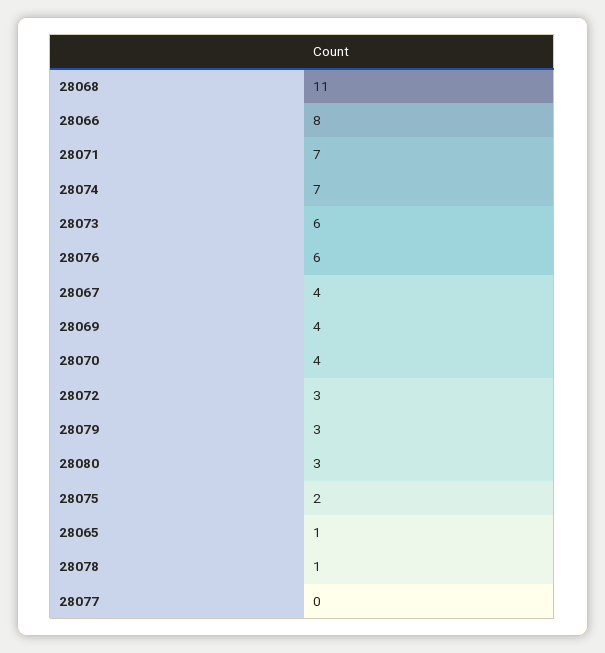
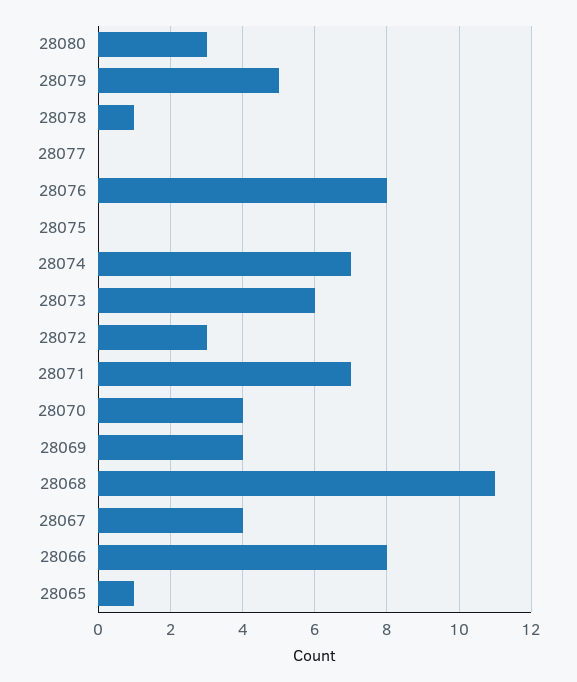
  {
    "28068": 11,
    "28066": 8,
    "28071": 7,
    "28074": 7,
    "28073": 6,
-   "28076": 6,
+   "28076": 8,
    "28067": 4,
    "28069": 4,
    "28070": 4,
    "28072": 3,
-   "28079": 3,
+   "28079": 5,
    "28080": 3,
-   "28075": 2,
+   "28075": 0,
    "28065": 1,
    "28078": 1,
    "28077": 0
  }

